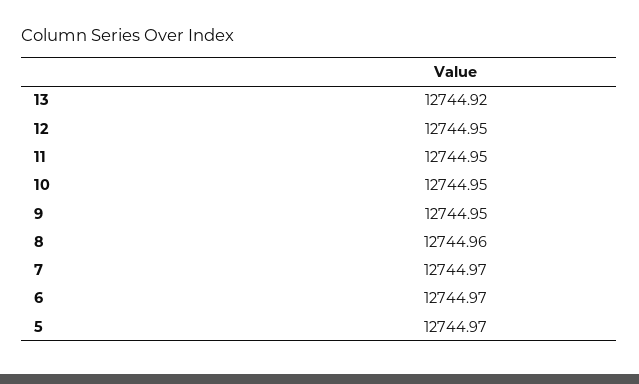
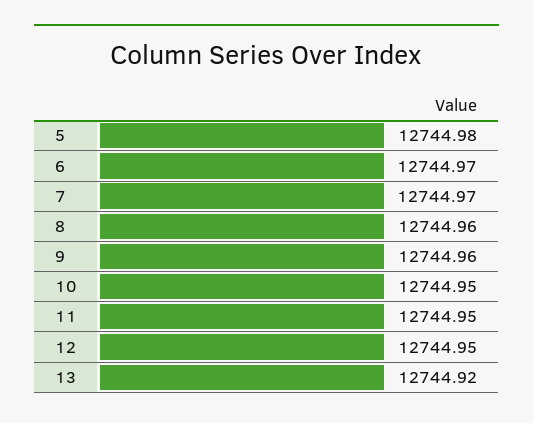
  {
    "13": 12744.92,
    "12": 12744.95,
    "11": 12744.95,
    "10": 12744.95,
-   "9": 12744.95,
+   "9": 12744.96,
    "8": 12744.96,
    "7": 12744.97,
    "6": 12744.97,
-   "5": 12744.97
+   "5": 12744.98
  }

